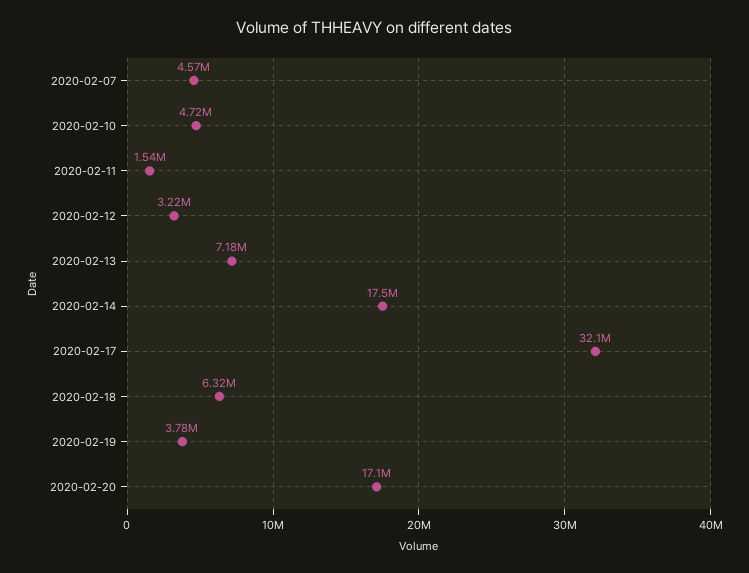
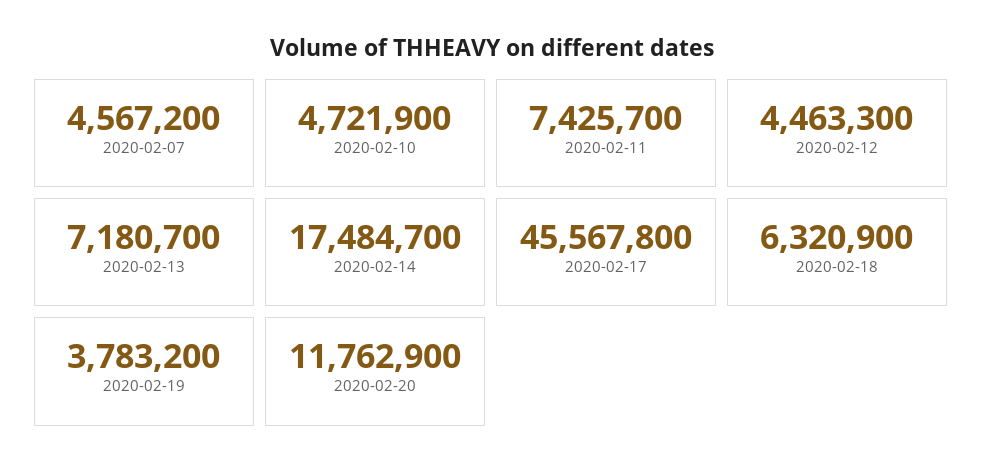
  {
    "2020-02-07": 4567200,
    "2020-02-10": 4721900,
-   "2020-02-11": 1540000,
+   "2020-02-11": 7425700,
-   "2020-02-12": 3220000,
+   "2020-02-12": 4463300,
    "2020-02-13": 7180700,
    "2020-02-14": 17484700,
-   "2020-02-17": 32100000,
+   "2020-02-17": 45567800,
    "2020-02-18": 6320900,
    "2020-02-19": 3783200,
-   "2020-02-20": 17100000
+   "2020-02-20": 11762900
  }

